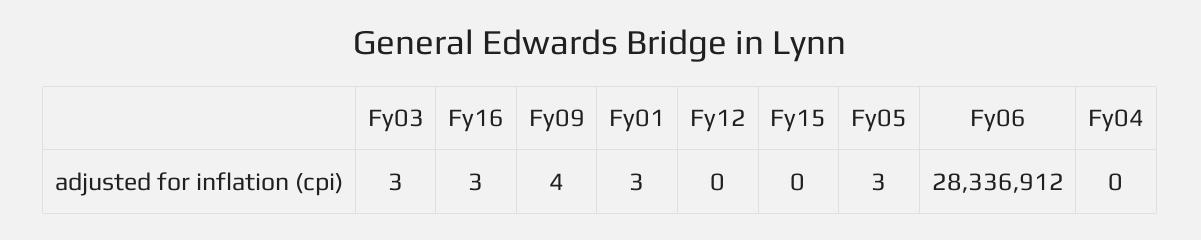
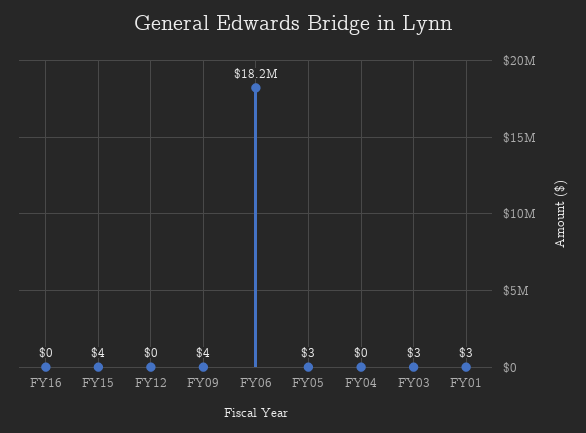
  {
    "Fy03": 3,
-   "Fy16": 3,
+   "Fy16": 0,
    "Fy09": 4,
    "Fy01": 3,
    "Fy12": 0,
-   "Fy15": 0,
+   "Fy15": 4,
    "Fy05": 3,
-   "Fy06": 28336912,
+   "Fy06": 18200000,
    "Fy04": 0
  }

